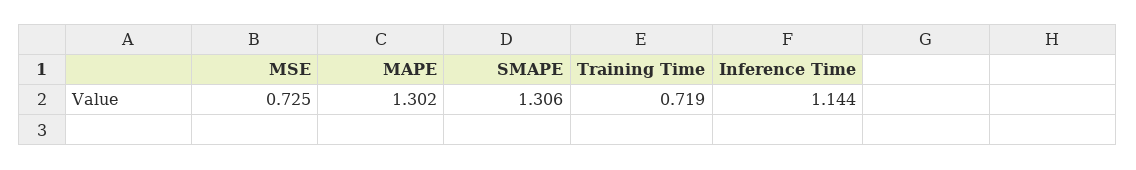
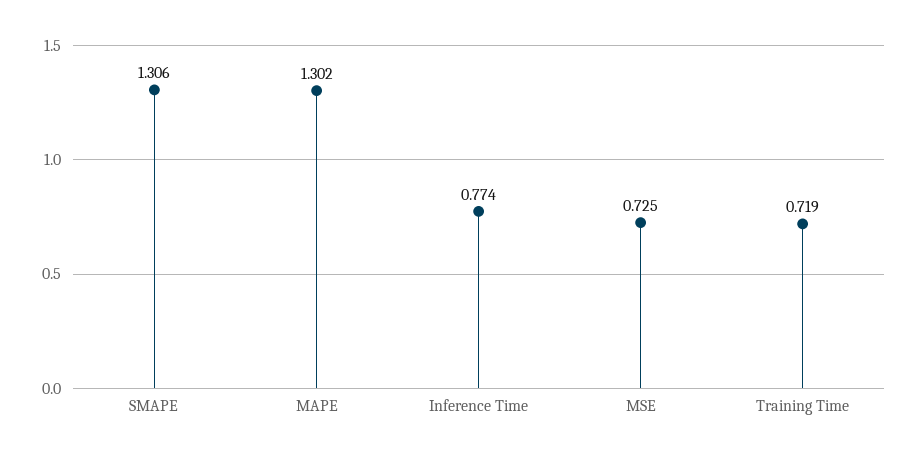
  {
    "MSE": 0.725,
    "MAPE": 1.302,
    "SMAPE": 1.306,
    "Training Time": 0.719,
-   "Inference Time": 1.144
+   "Inference Time": 0.774
  }

